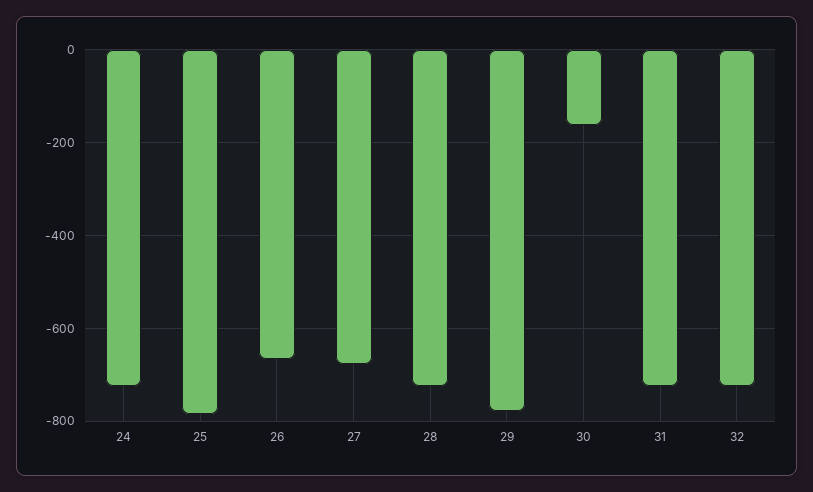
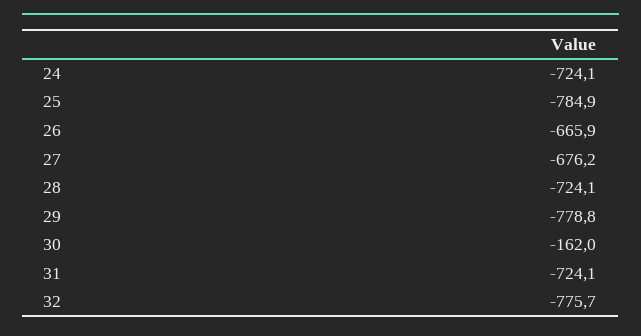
  {
    "24": -724.1,
    "25": -784.9,
    "26": -665.9,
    "27": -676.2,
    "28": -724.1,
    "29": -778.8,
    "30": -162,
    "31": -724.1,
-   "32": -720
+   "32": -775.7
  }

